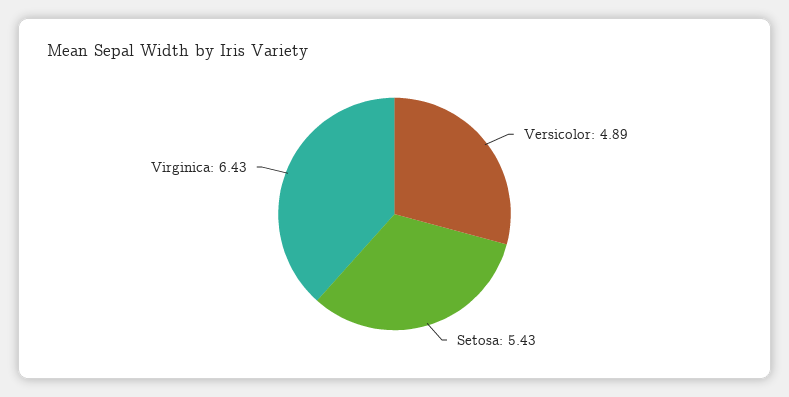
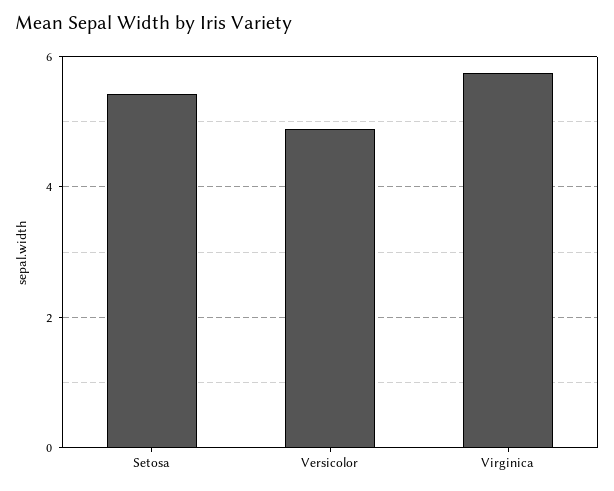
  {
    "Versicolor": 4.89,
    "Setosa": 5.43,
-   "Virginica": 6.43
+   "Virginica": 5.8
  }

